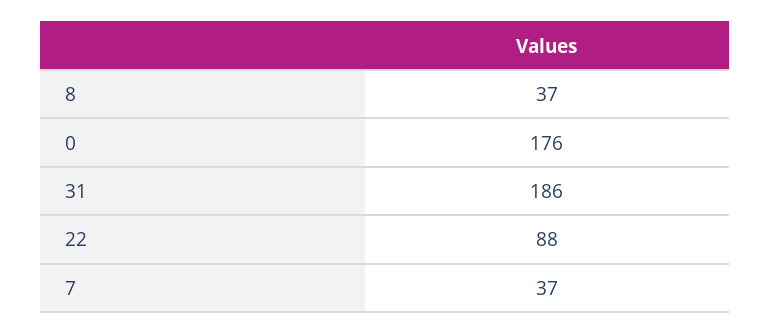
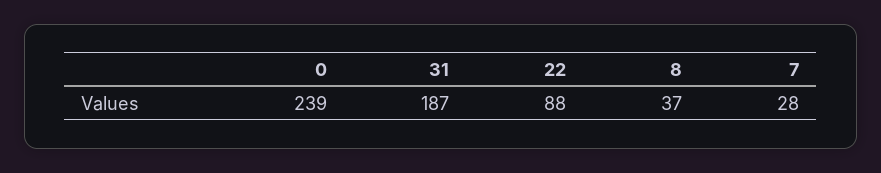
  {
    "8": 37,
-   "0": 176,
+   "0": 239,
-   "31": 186,
+   "31": 187,
    "22": 88,
-   "7": 37
+   "7": 28
  }

